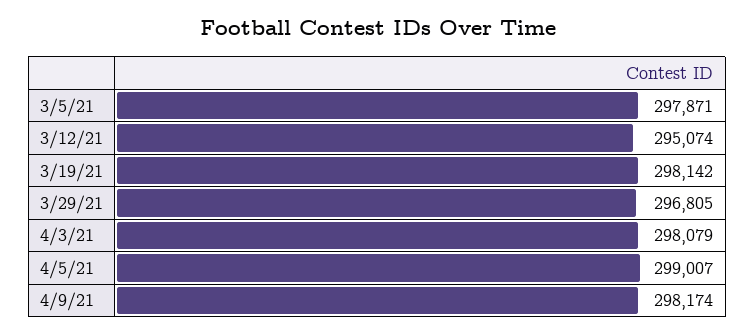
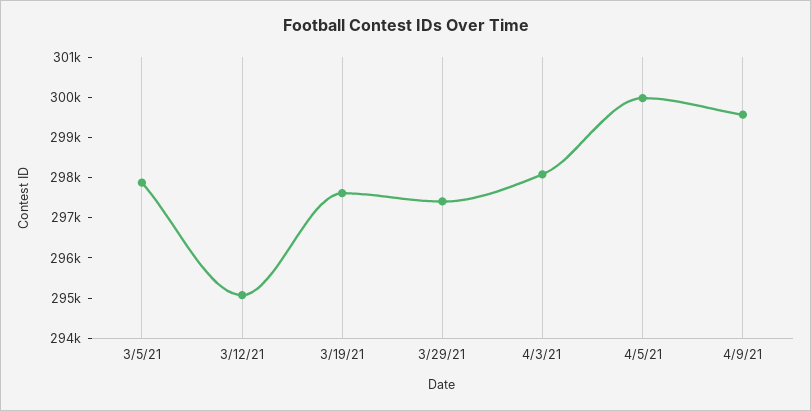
  {
    "3/5/21": 297871,
    "3/12/21": 295074,
-   "3/19/21": 298142,
+   "3/19/21": 297600,
-   "3/29/21": 296805,
+   "3/29/21": 297400,
    "4/3/21": 298079,
-   "4/5/21": 299007,
+   "4/5/21": 300000,
-   "4/9/21": 298174
+   "4/9/21": 299600
  }

